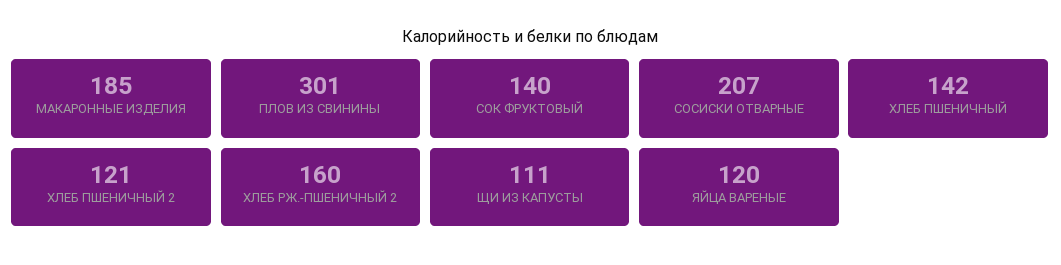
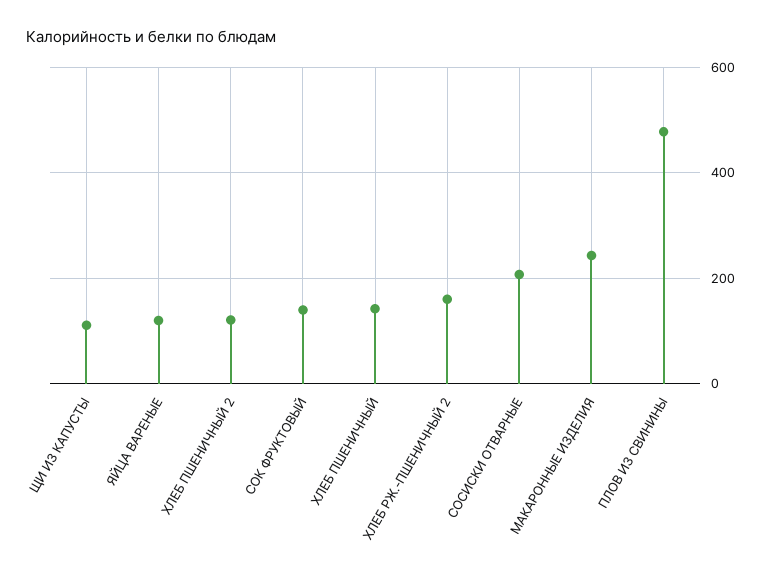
  {
-   "МАКАРОННЫЕ ИЗДЕЛИЯ": 185,
+   "МАКАРОННЫЕ ИЗДЕЛИЯ": 240,
-   "ПЛОВ ИЗ СВИНИНЫ": 301,
+   "ПЛОВ ИЗ СВИНИНЫ": 480,
    "СОК ФРУКТОВЫЙ": 140,
    "СОСИСКИ ОТВАРНЫЕ": 207,
    "ХЛЕБ ПШЕНИЧНЫЙ": 142,
    "ХЛЕБ ПШЕНИЧНЫЙ 2": 121,
    "ХЛЕБ РЖ.-ПШЕНИЧНЫЙ 2": 160,
    "ЩИ ИЗ КАПУСТЫ": 111,
    "ЯЙЦА ВАРЕНЫЕ": 120
  }

